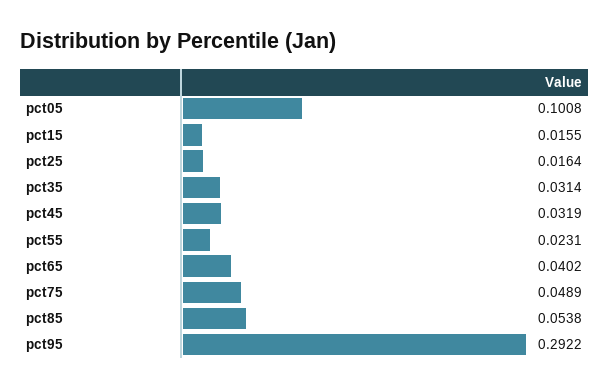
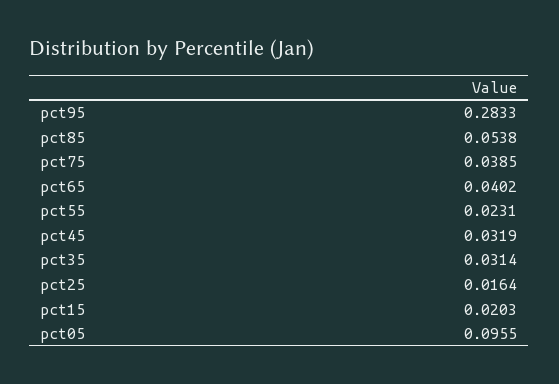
  {
-   "pct05": 0.1008,
+   "pct05": 0.0955,
-   "pct15": 0.0155,
+   "pct15": 0.0203,
    "pct25": 0.0164,
    "pct35": 0.0314,
    "pct45": 0.0319,
    "pct55": 0.0231,
    "pct65": 0.0402,
-   "pct75": 0.0489,
+   "pct75": 0.0385,
    "pct85": 0.0538,
-   "pct95": 0.2922
+   "pct95": 0.2833
  }

